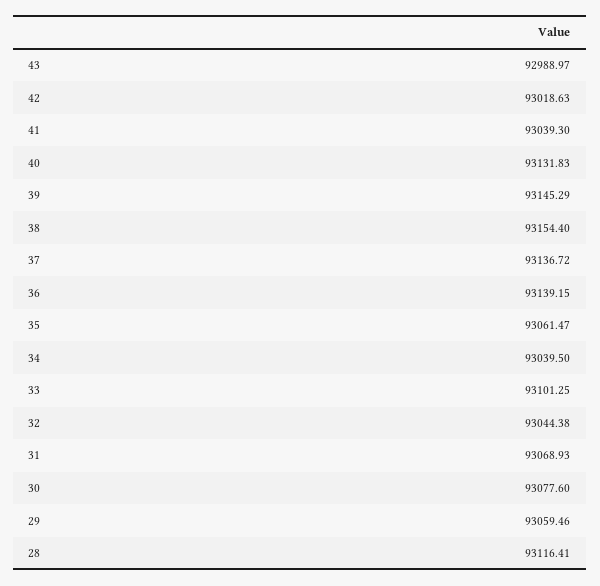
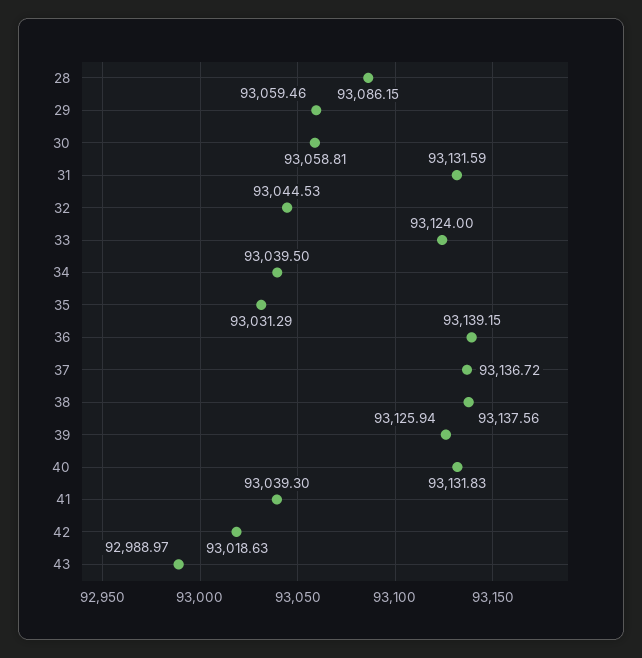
  {
    "43": 92988.97,
    "42": 93018.63,
    "41": 93039.3,
    "40": 93131.83,
-   "39": 93145.29,
+   "39": 93125.94,
-   "38": 93154.4,
+   "38": 93137.56,
    "37": 93136.72,
    "36": 93139.15,
-   "35": 93061.47,
+   "35": 93031.29,
    "34": 93039.5,
-   "33": 93101.25,
+   "33": 93124,
-   "32": 93044.38,
+   "32": 93044.53,
-   "31": 93068.93,
+   "31": 93131.59,
-   "30": 93077.6,
+   "30": 93058.81,
    "29": 93059.46,
-   "28": 93116.41
+   "28": 93086.15
  }

